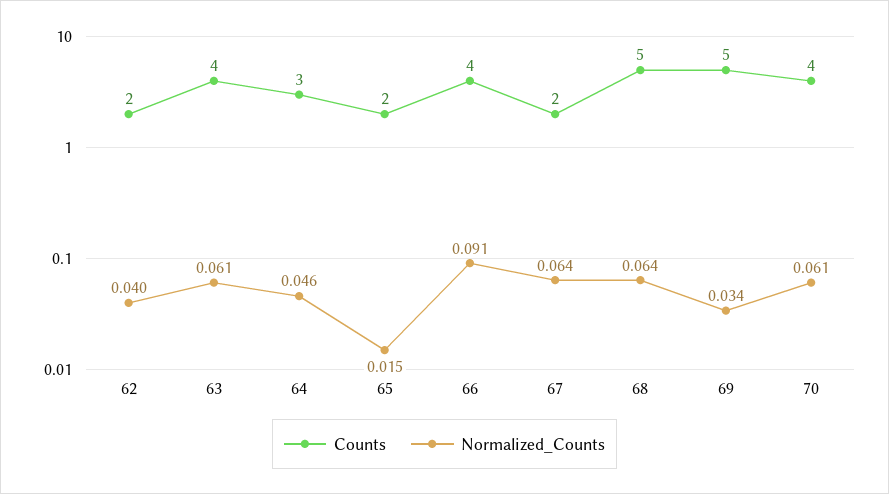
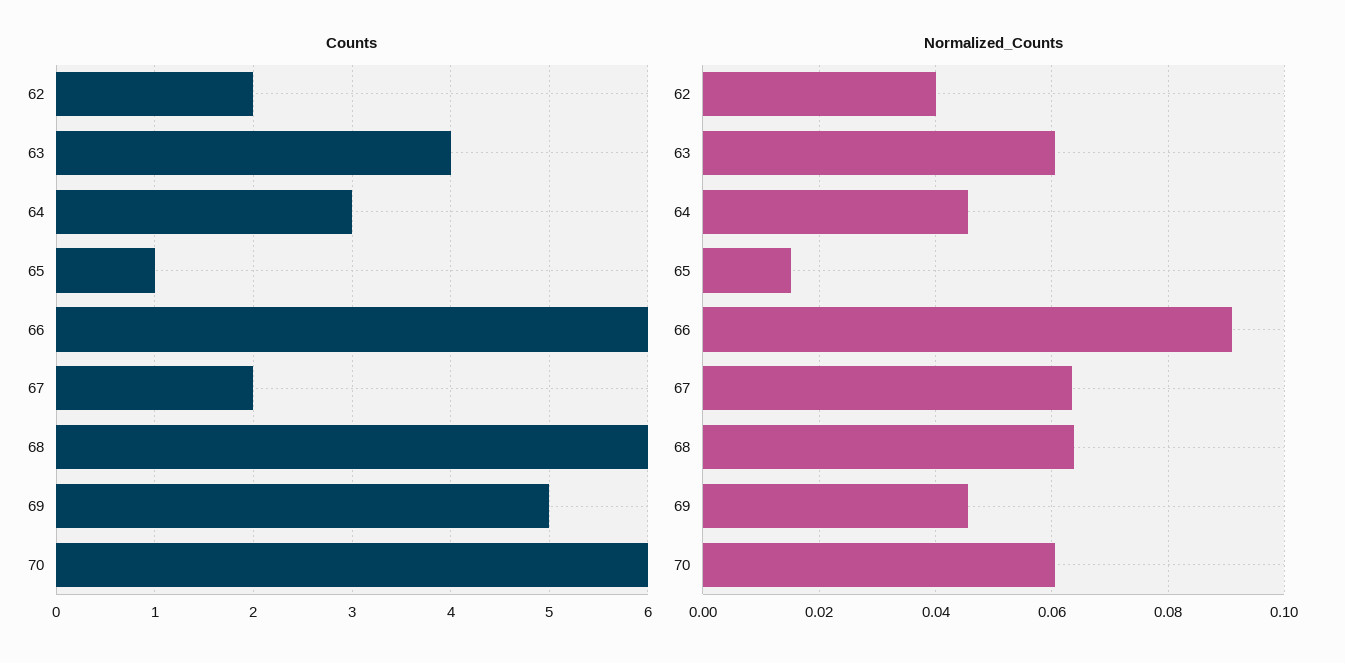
  {
    "Counts": {
      "62": 2,
      "63": 4,
      "64": 3,
-     "65": 2,
+     "65": 1,
-     "66": 4,
+     "66": 6,
      "67": 2,
-     "68": 5,
+     "68": 6,
      "69": 5,
-     "70": 4
+     "70": 6
    },
    "Normalized_Counts": {
      "62": 0.04,
      "63": 0.061,
      "64": 0.046,
      "65": 0.015,
      "66": 0.091,
      "67": 0.064,
      "68": 0.064,
-     "69": 0.034,
+     "69": 0.046,
      "70": 0.061
    }
  }

